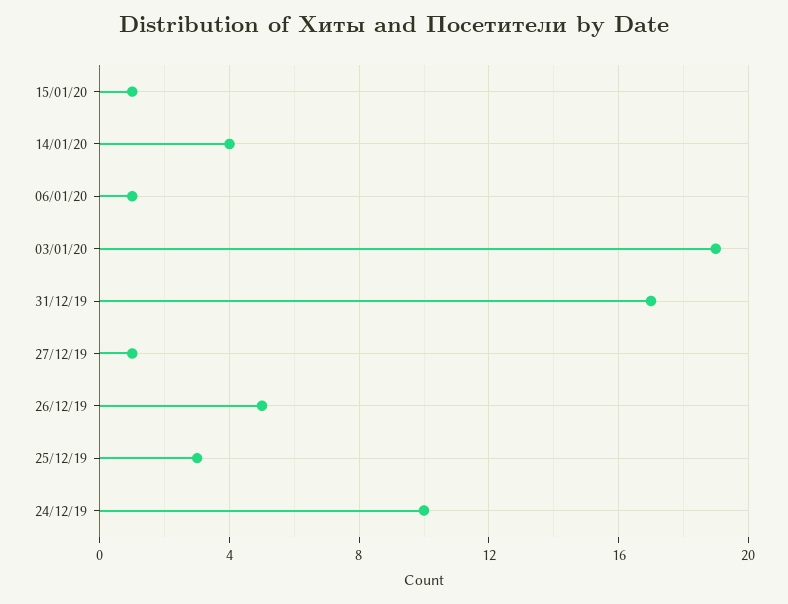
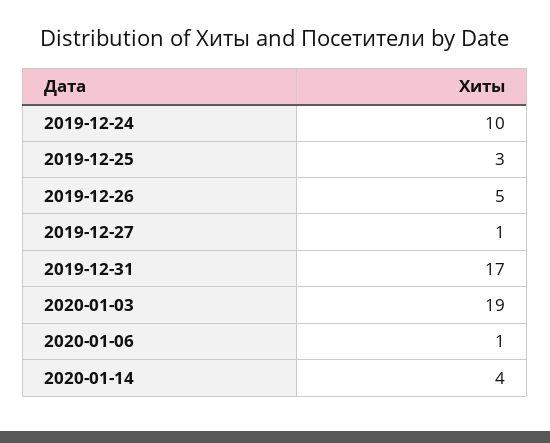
  {
-   "15/01/20": 1,
    "14/01/20": 4,
    "06/01/20": 1,
    "03/01/20": 19,
    "31/12/19": 17,
    "27/12/19": 1,
    "26/12/19": 5,
    "25/12/19": 3,
    "24/12/19": 10
  }

